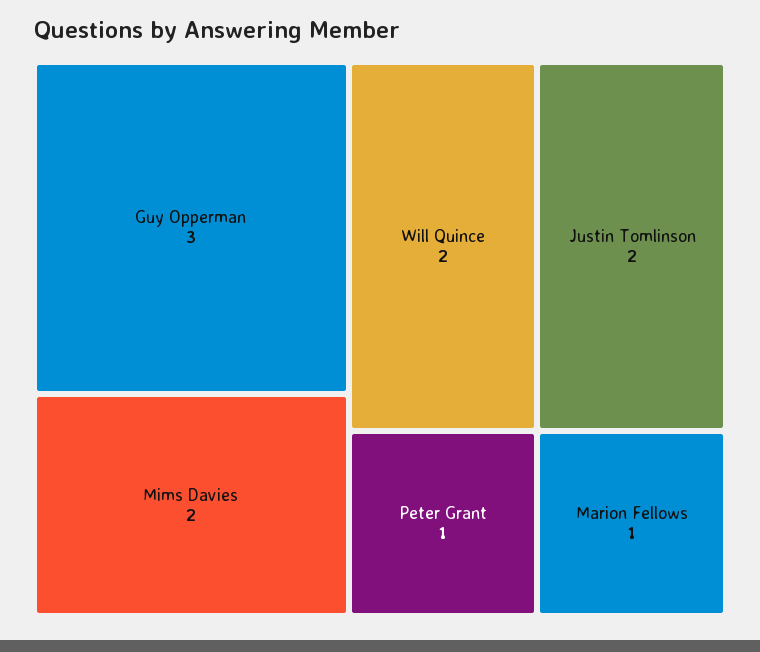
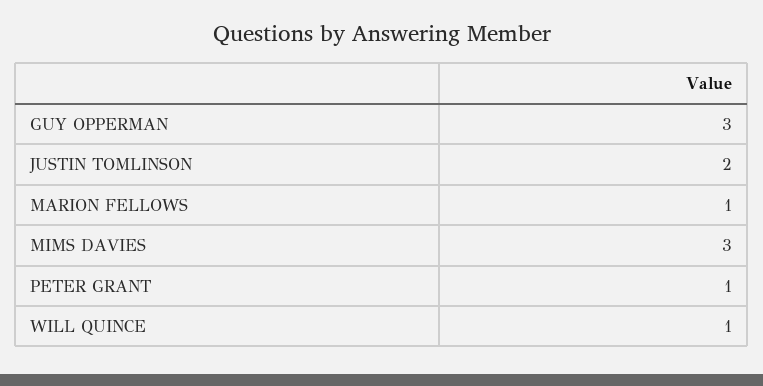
  {
    "Guy Opperman": 3,
-   "Mims Davies": 2,
+   "Mims Davies": 3,
-   "Will Quince": 2,
+   "Will Quince": 1,
    "Justin Tomlinson": 2,
    "Peter Grant": 1,
    "Marion Fellows": 1
  }

